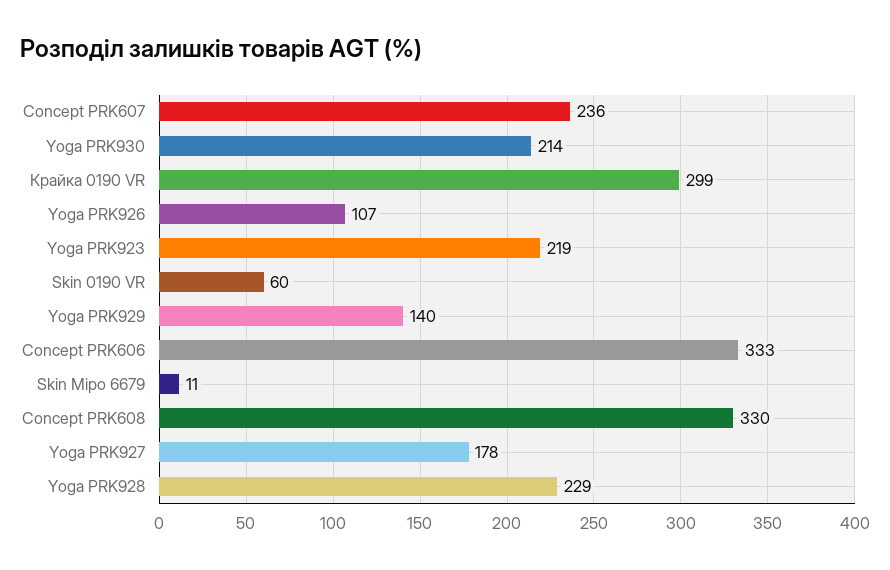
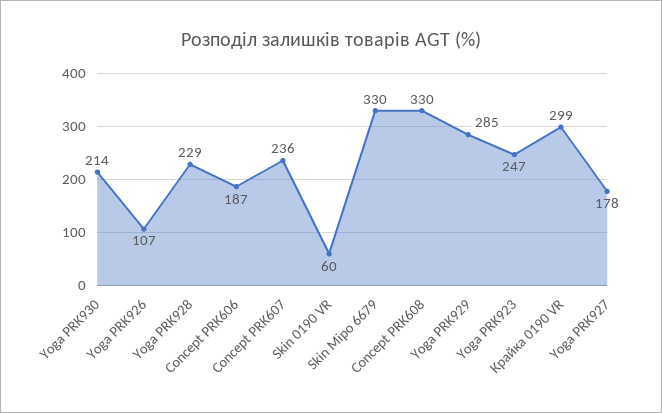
  {
    "Concept PRK607": 236,
    "Yoga PRK930": 214,
    "Крайка 0190 VR": 299,
    "Yoga PRK926": 107,
-   "Yoga PRK923": 219,
+   "Yoga PRK923": 247,
    "Skin 0190 VR": 60,
-   "Yoga PRK929": 140,
+   "Yoga PRK929": 285,
-   "Concept PRK606": 333,
+   "Concept PRK606": 187,
-   "Skin Міро 6679": 11,
+   "Skin Міро 6679": 330,
    "Concept PRK608": 330,
    "Yoga PRK927": 178,
    "Yoga PRK928": 229
  }

